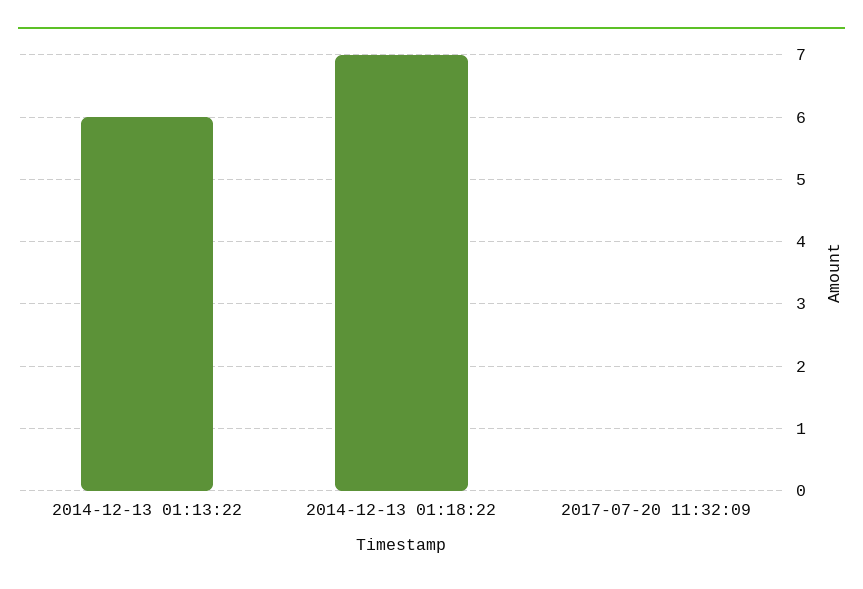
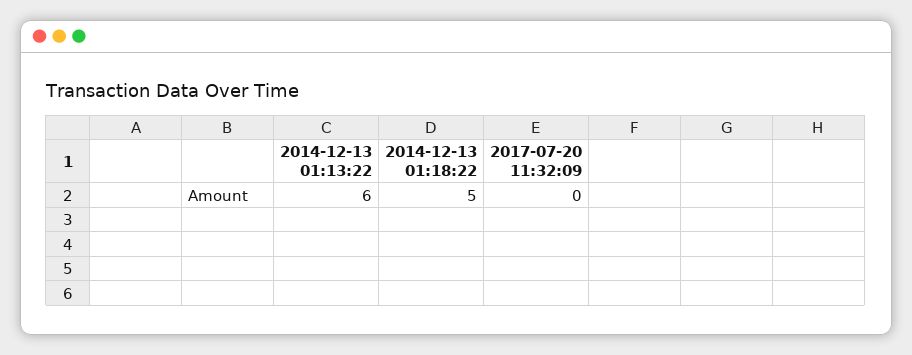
  {
    "2014-12-13 01:13:22": 6,
-   "2014-12-13 01:18:22": 7,
+   "2014-12-13 01:18:22": 5,
    "2017-07-20 11:32:09": 0
  }

